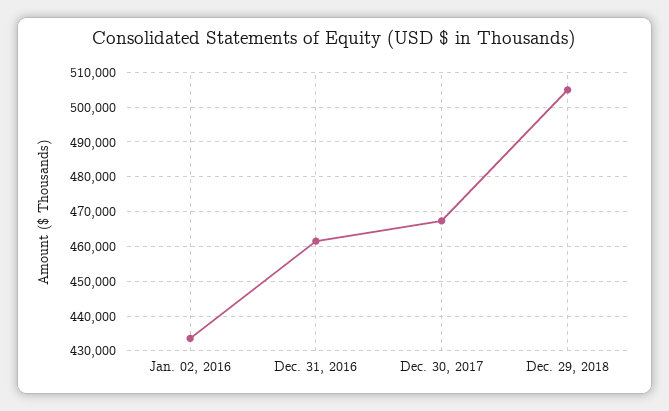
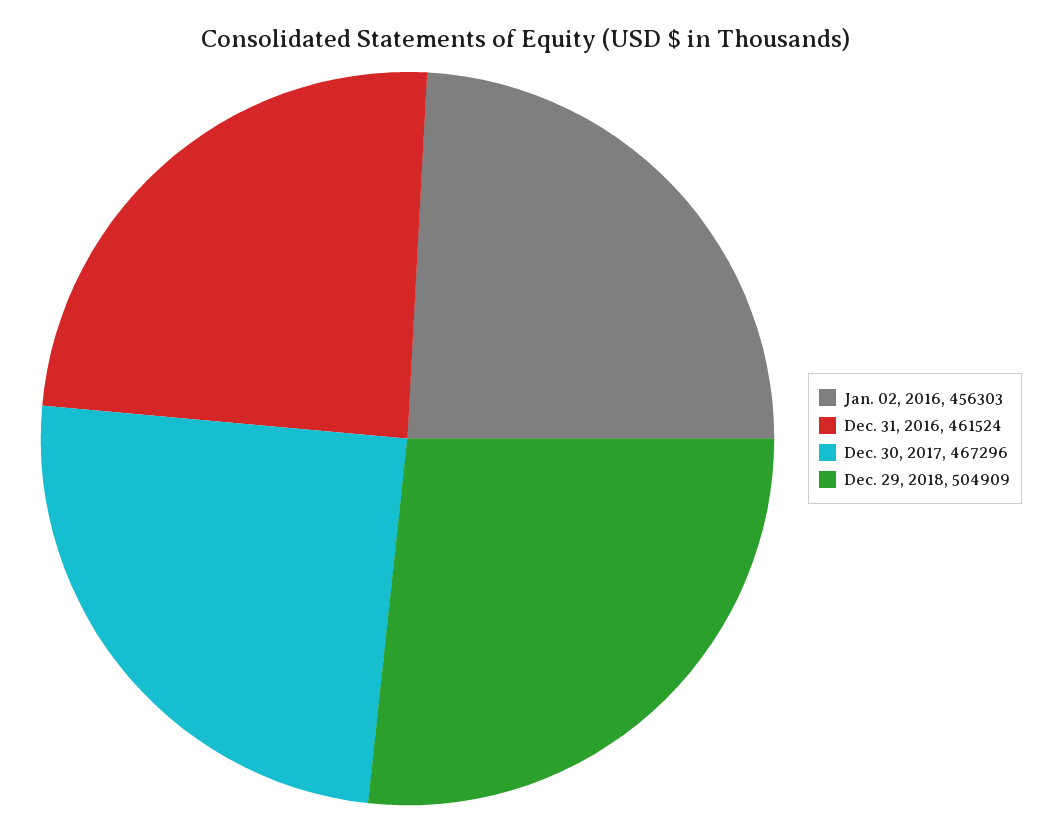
  {
-   "Jan. 02, 2016": 434000,
+   "Jan. 02, 2016": 456303,
    "Dec. 31, 2016": 461524,
    "Dec. 30, 2017": 467296,
    "Dec. 29, 2018": 504909
  }

